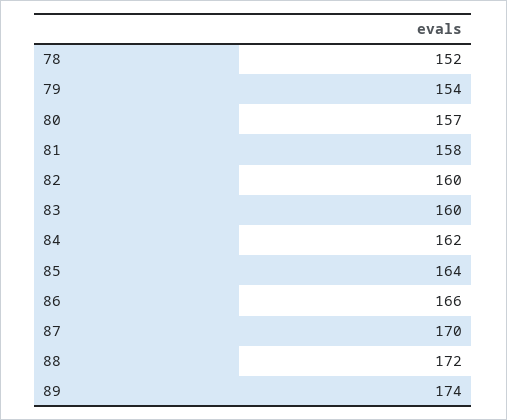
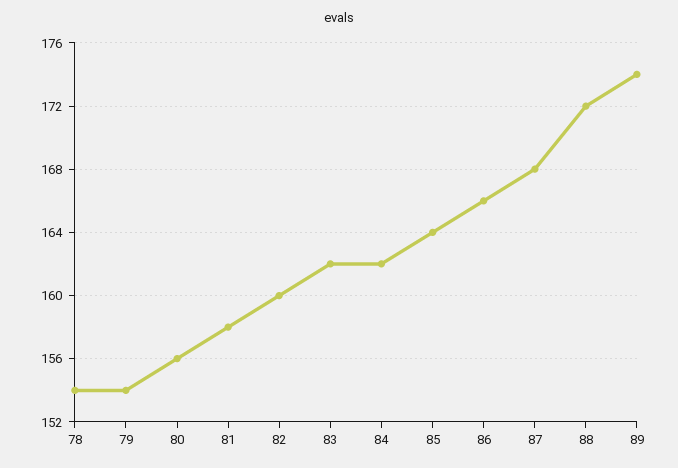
  {
-   "78": 152,
+   "78": 154,
    "79": 154,
-   "80": 157,
+   "80": 156,
    "81": 158,
    "82": 160,
-   "83": 160,
+   "83": 162,
    "84": 162,
    "85": 164,
    "86": 166,
-   "87": 170,
+   "87": 168,
    "88": 172,
    "89": 174
  }

